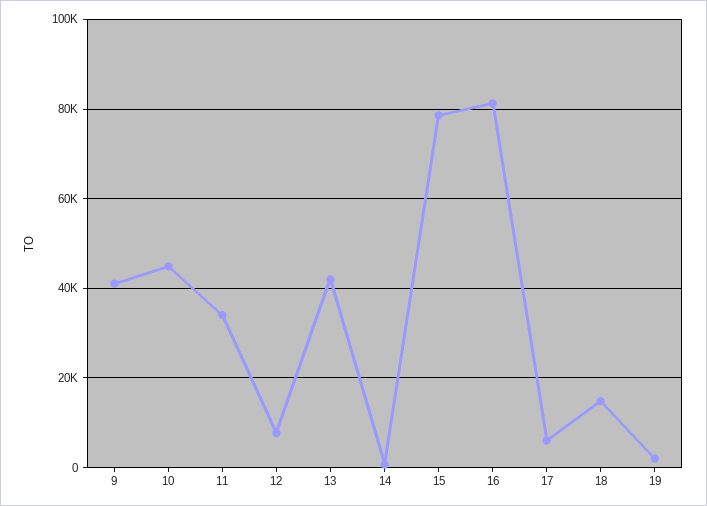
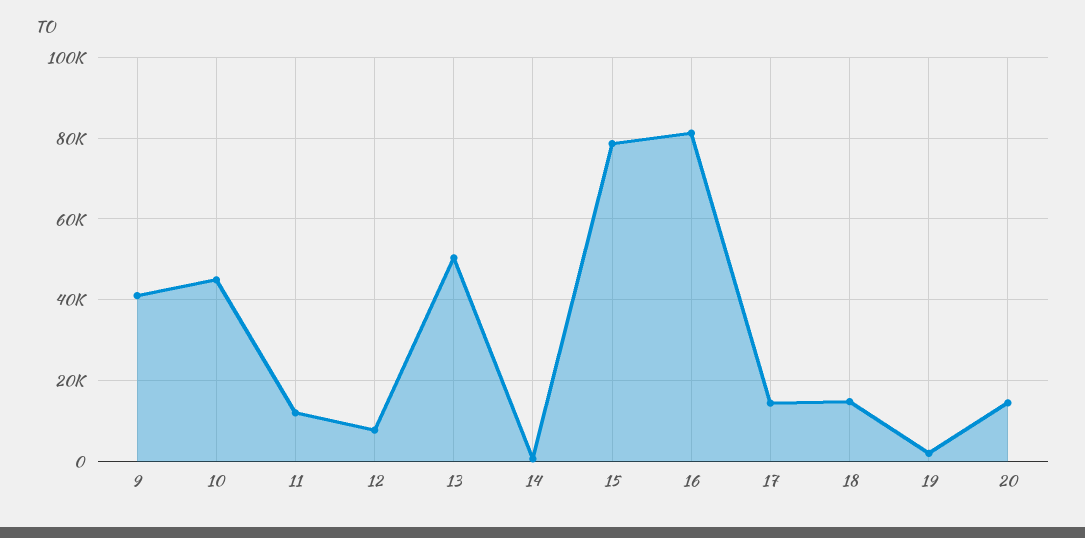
  {
    "9": 42000,
    "10": 44000,
-   "11": 34000,
+   "11": 12000,
    "12": 8000,
-   "13": 42000,
+   "13": 50000,
    "14": 0,
    "15": 78000,
    "16": 82000,
-   "17": 6000,
+   "17": 14000,
    "18": 14000,
-   "19": 2000
+   "19": 2000,
+   "20": 14000
  }

